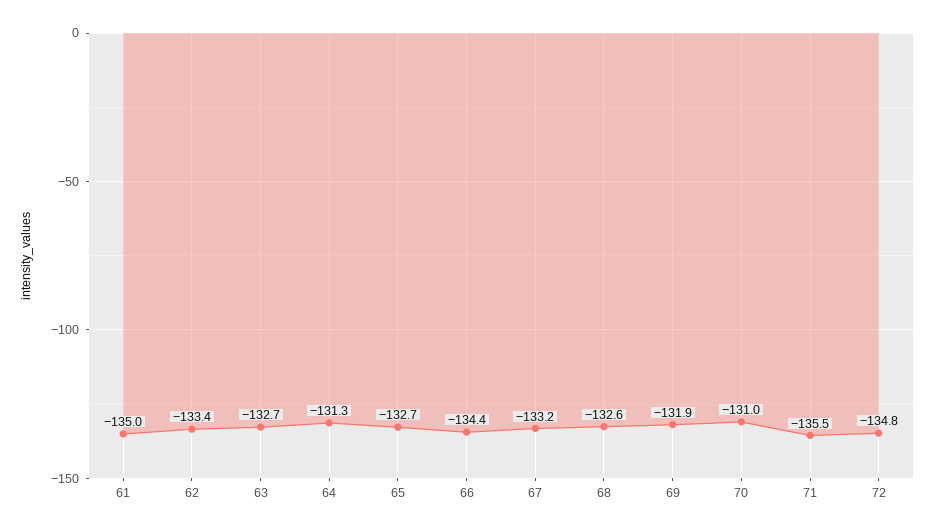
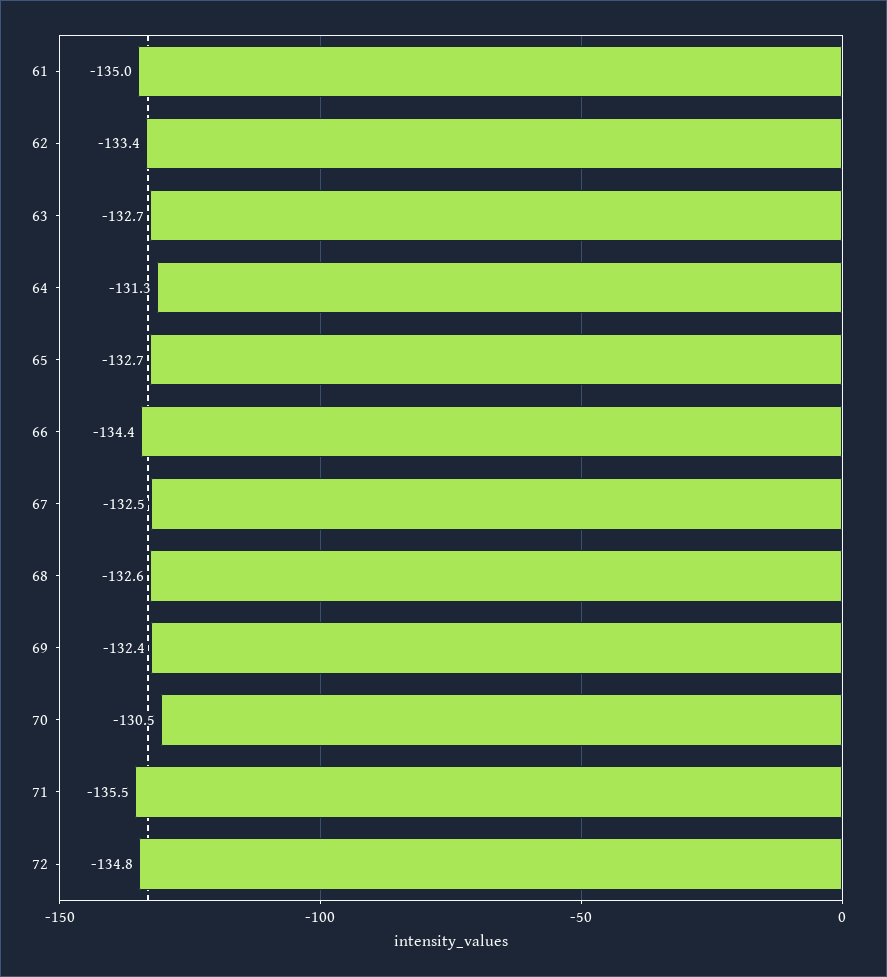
  {
    "61": -135,
    "62": -133.4,
    "63": -132.7,
    "64": -131.3,
    "65": -132.7,
    "66": -134.4,
-   "67": -133.2,
+   "67": -132.5,
    "68": -132.6,
-   "69": -131.9,
+   "69": -132.4,
-   "70": -131,
+   "70": -130.5,
    "71": -135.5,
    "72": -134.8
  }

